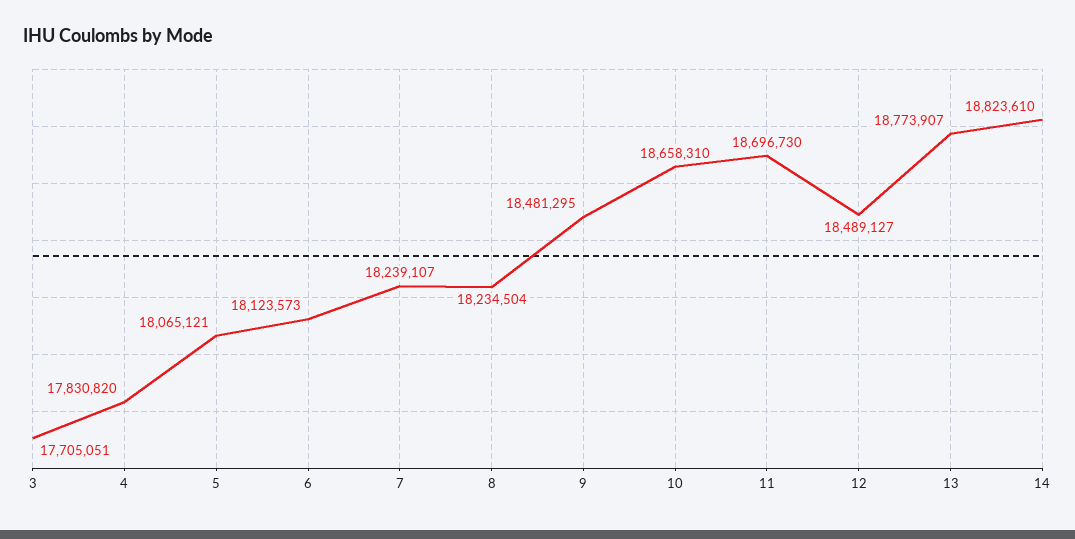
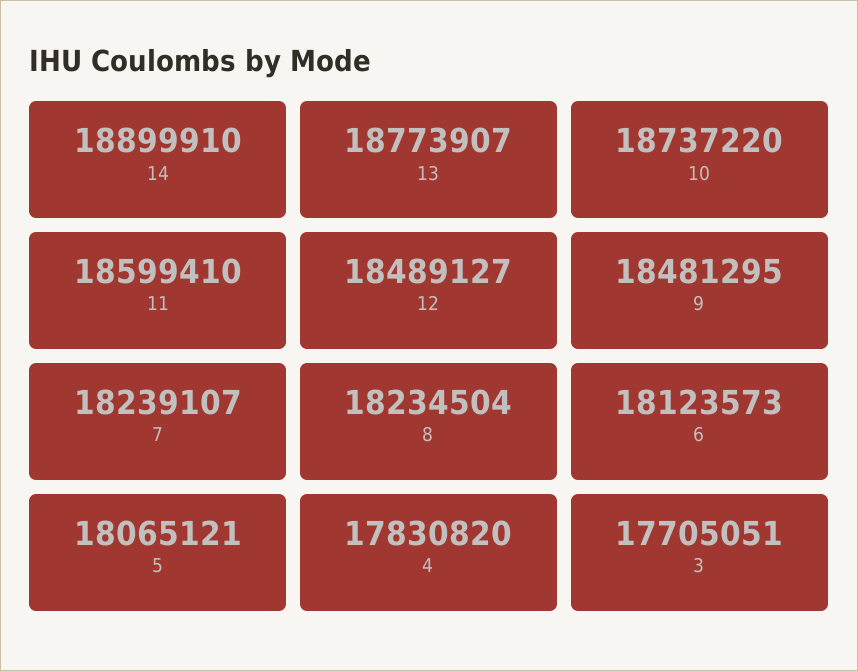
  {
    "3": 17705051,
    "4": 17830820,
    "5": 18065121,
    "6": 18123573,
    "7": 18239107,
    "8": 18234504,
    "9": 18481295,
-   "10": 18658310,
+   "10": 18737220,
-   "11": 18696730,
+   "11": 18599410,
    "12": 18489127,
    "13": 18773907,
-   "14": 18823610
+   "14": 18899910
  }

